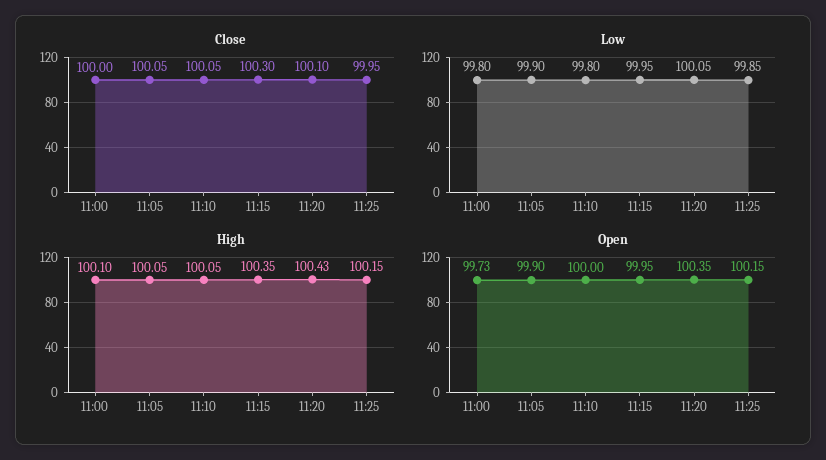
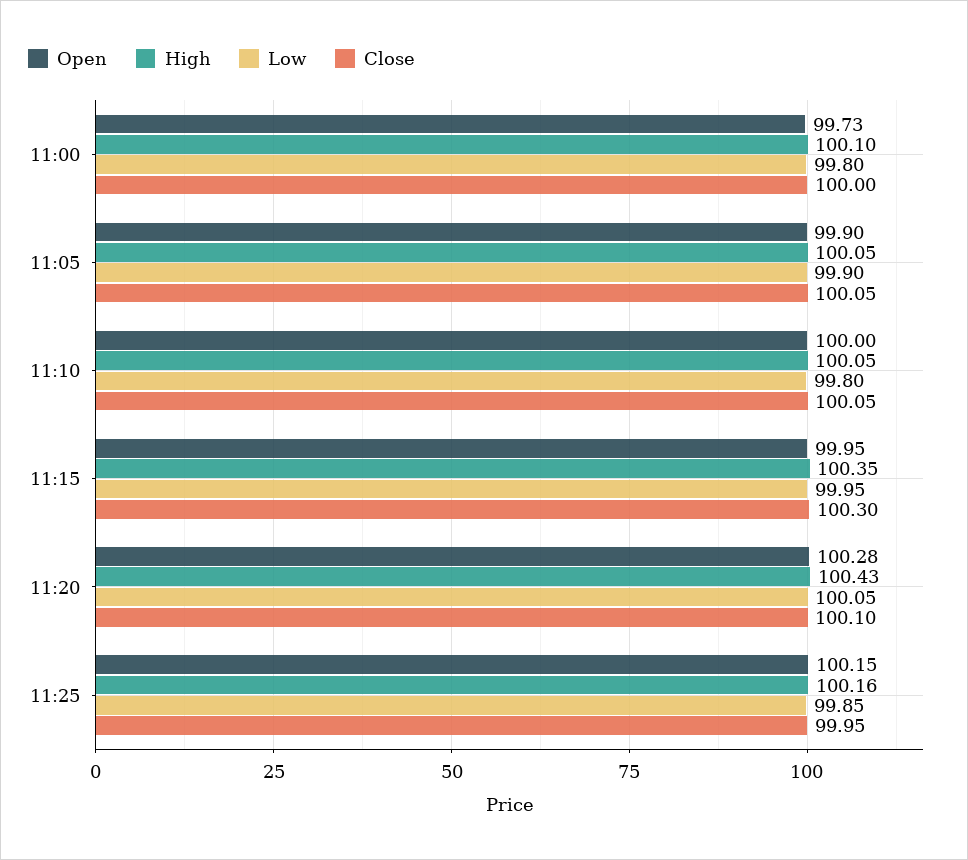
  {
    "Close": {
      "11:00": 100,
      "11:05": 100.05,
      "11:10": 100.05,
      "11:15": 100.3,
      "11:20": 100.1,
      "11:25": 99.95
    },
    "Low": {
      "11:00": 99.8,
      "11:05": 99.9,
      "11:10": 99.8,
      "11:15": 99.95,
      "11:20": 100.05,
      "11:25": 99.85
    },
    "High": {
      "11:00": 100.1,
      "11:05": 100.05,
      "11:10": 100.05,
      "11:15": 100.35,
      "11:20": 100.43,
-     "11:25": 100.15
+     "11:25": 100.16
    },
    "Open": {
      "11:00": 99.73,
      "11:05": 99.9,
      "11:10": 100,
      "11:15": 99.95,
-     "11:20": 100.35,
+     "11:20": 100.28,
      "11:25": 100.15
    }
  }

